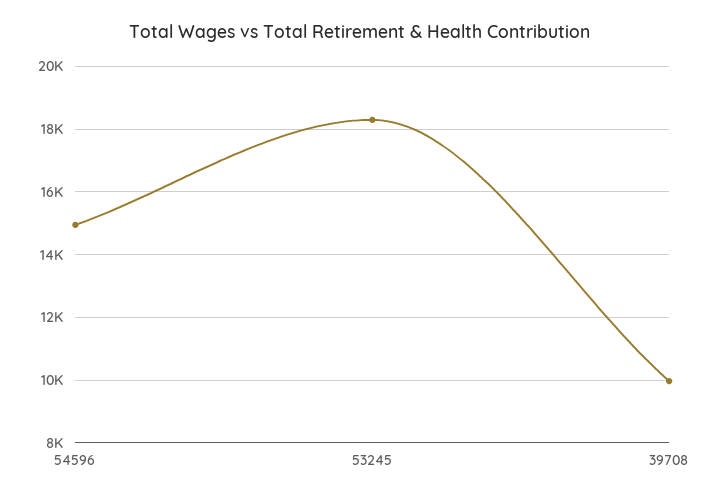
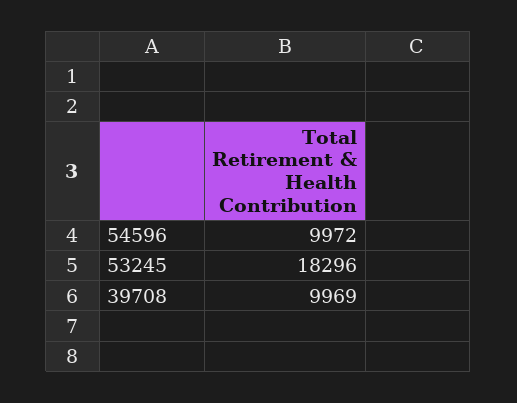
  {
-   "54596": 15000,
+   "54596": 9972,
    "53245": 18296,
    "39708": 9969
  }

